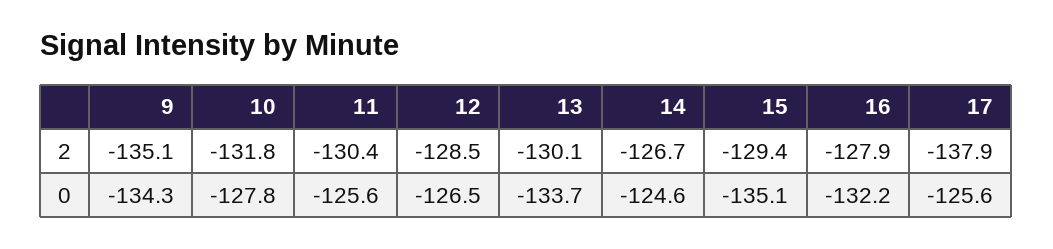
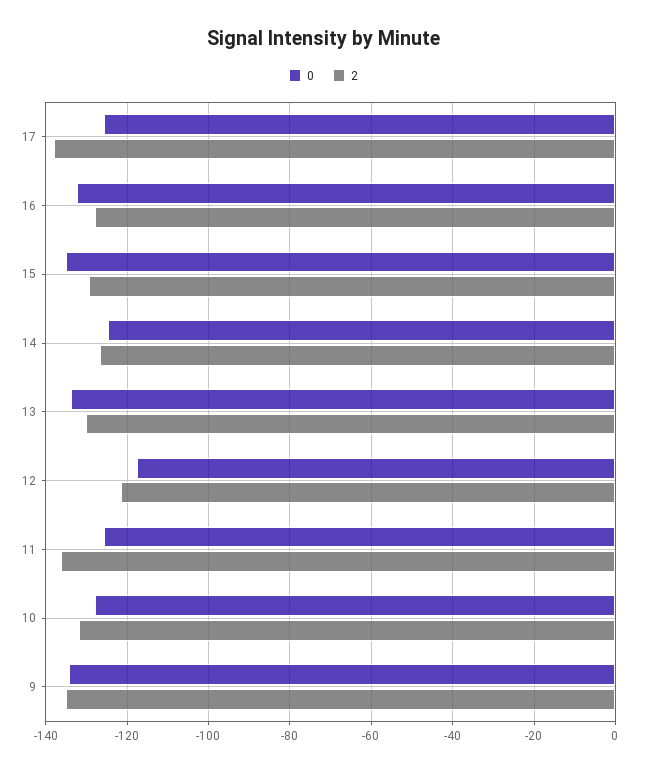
  {
    "2": {
      "9": -135.1,
      "10": -131.8,
-     "11": -130.4,
+     "11": -136,
-     "12": -128.5,
+     "12": -122,
      "13": -130.1,
      "14": -126.7,
      "15": -129.4,
      "16": -127.9,
      "17": -137.9
    },
    "0": {
      "9": -134.3,
      "10": -127.8,
      "11": -125.6,
-     "12": -126.5,
+     "12": -118,
      "13": -133.7,
      "14": -124.6,
      "15": -135.1,
      "16": -132.2,
      "17": -125.6
    }
  }

